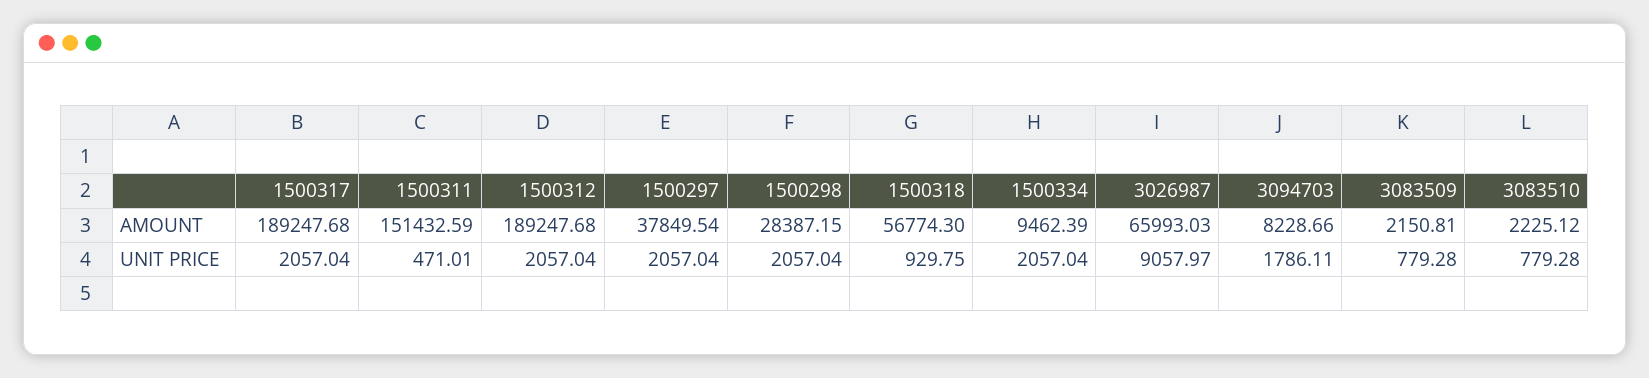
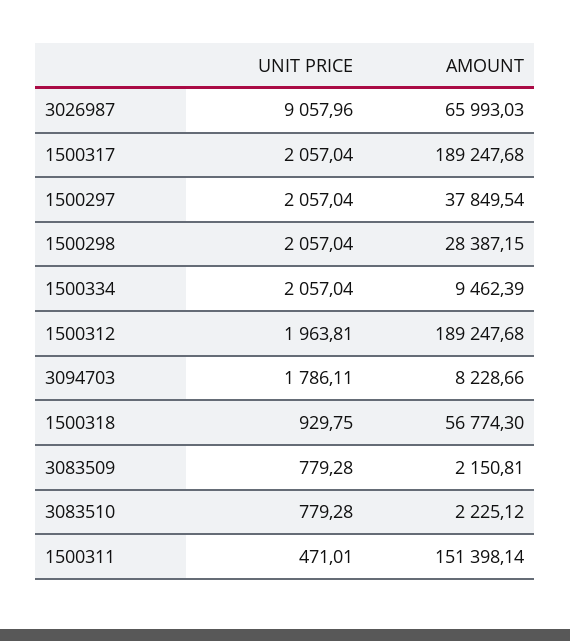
  {
    "1500317": {
      "AMOUNT": 189247.68,
      "UNIT PRICE": 2057.04
    },
    "1500311": {
-     "AMOUNT": 151432.59,
+     "AMOUNT": 151398.14,
      "UNIT PRICE": 471.01
    },
    "1500312": {
      "AMOUNT": 189247.68,
-     "UNIT PRICE": 2057.04
+     "UNIT PRICE": 1963.81
    },
    "1500297": {
      "AMOUNT": 37849.54,
      "UNIT PRICE": 2057.04
    },
    "1500298": {
      "AMOUNT": 28387.15,
      "UNIT PRICE": 2057.04
    },
    "1500318": {
      "AMOUNT": 56774.3,
      "UNIT PRICE": 929.75
    },
    "1500334": {
      "AMOUNT": 9462.39,
      "UNIT PRICE": 2057.04
    },
    "3026987": {
      "AMOUNT": 65993.03,
-     "UNIT PRICE": 9057.97
+     "UNIT PRICE": 9057.96
    },
    "3094703": {
      "AMOUNT": 8228.66,
      "UNIT PRICE": 1786.11
    },
    "3083509": {
      "AMOUNT": 2150.81,
      "UNIT PRICE": 779.28
    },
    "3083510": {
      "AMOUNT": 2225.12,
      "UNIT PRICE": 779.28
    }
  }

